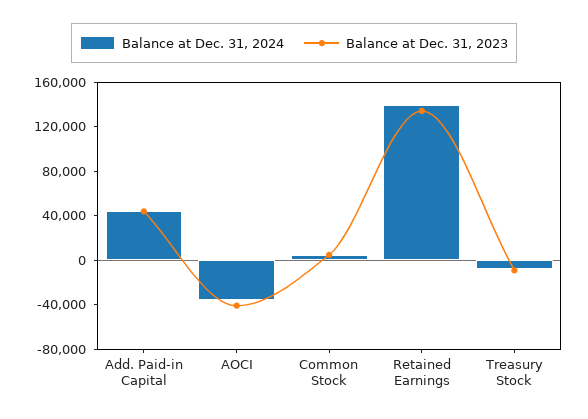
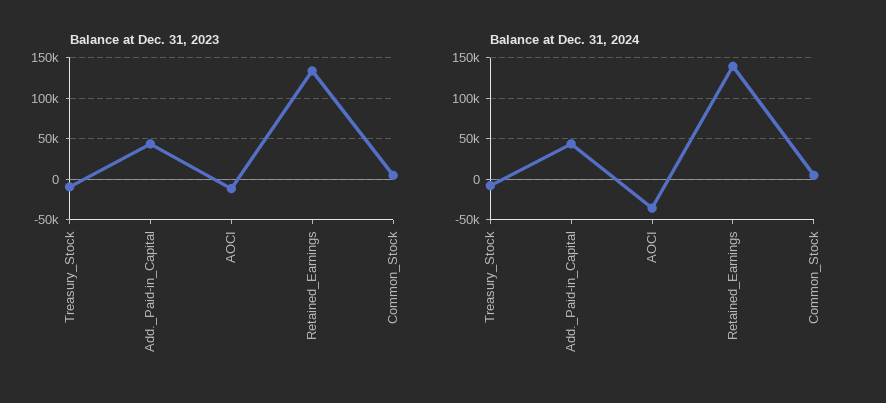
  {
    "Balance at Dec. 31, 2024": {
      "Add. Paid-in Capital": 40000,
      "AOCI": -40000,
      "Common Stock": 0,
      "Retained Earnings": 140000,
      "Treasury Stock": -10000
    },
    "Balance at Dec. 31, 2023": {
      "Add. Paid-in Capital": 40000,
-     "AOCI": -40000,
+     "AOCI": -10000,
      "Common Stock": 0,
      "Retained Earnings": 130000,
      "Treasury Stock": -10000
    }
  }

